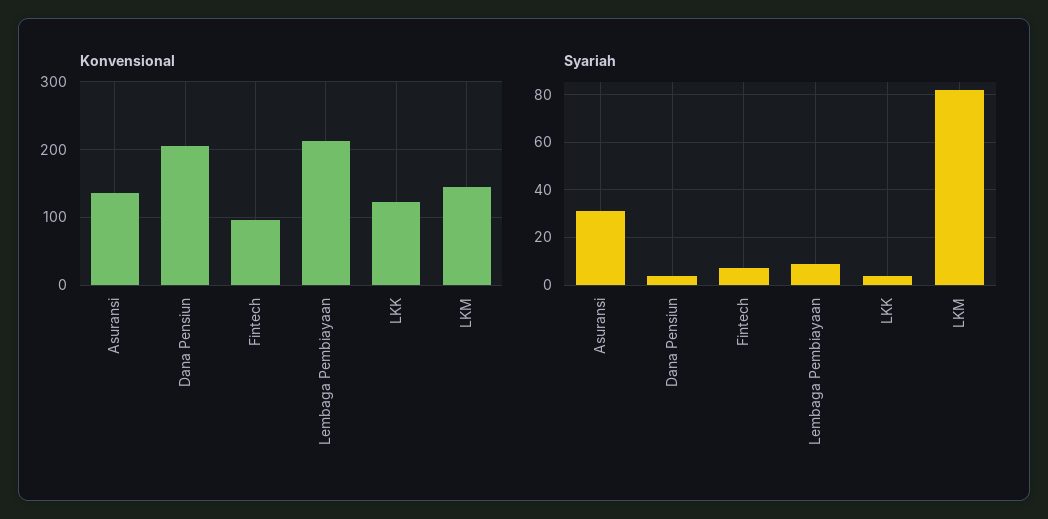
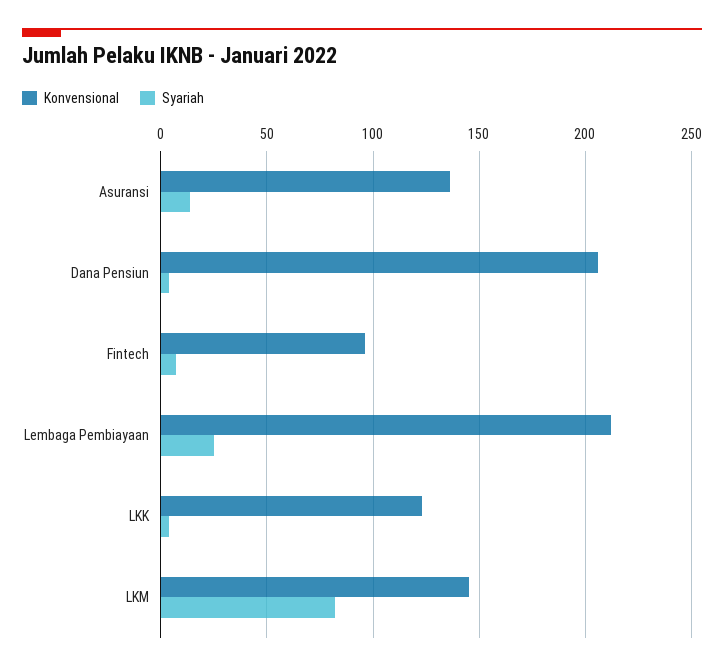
  {
    "Konvensional": {
      "Asuransi": 135,
      "Dana Pensiun": 205,
      "Fintech": 95,
      "Lembaga Pembiayaan": 210,
      "LKK": 125,
      "LKM": 145
    },
    "Syariah": {
-     "Asuransi": 30,
+     "Asuransi": 15,
      "Dana Pensiun": 5,
      "Fintech": 5,
-     "Lembaga Pembiayaan": 10,
+     "Lembaga Pembiayaan": 25,
      "LKK": 5,
      "LKM": 80
    }
  }

